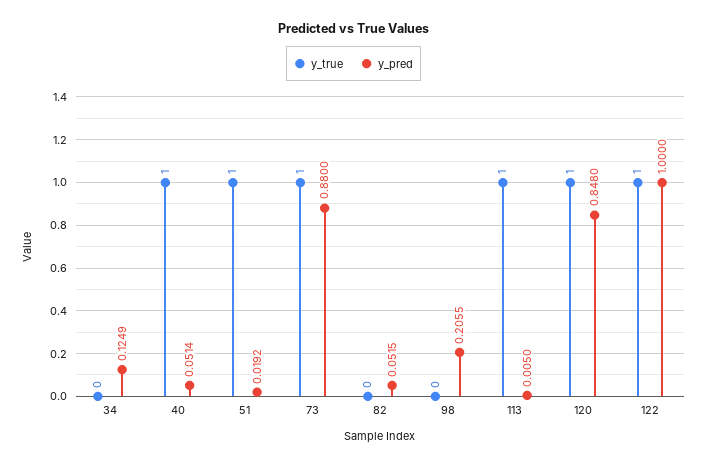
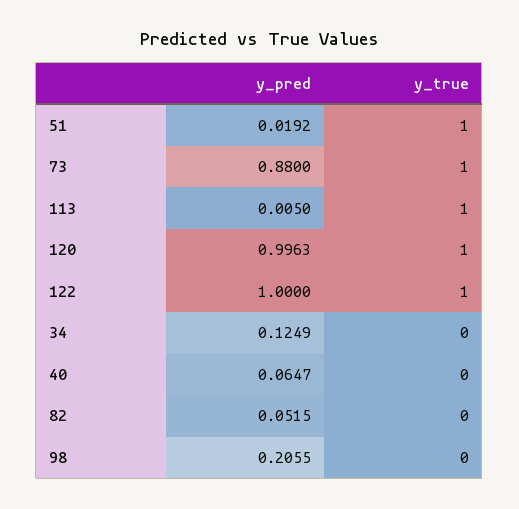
  {
    "y_true": {
      "34": 0,
-     "40": 1,
+     "40": 0,
      "51": 1,
      "73": 1,
      "82": 0,
      "98": 0,
      "113": 1,
      "120": 1,
      "122": 1
    },
    "y_pred": {
      "34": 0.1249,
-     "40": 0.0514,
+     "40": 0.0647,
      "51": 0.0192,
      "73": 0.88,
      "82": 0.0515,
      "98": 0.2055,
      "113": 0.005,
-     "120": 0.848,
+     "120": 0.9963,
      "122": 1
    }
  }

